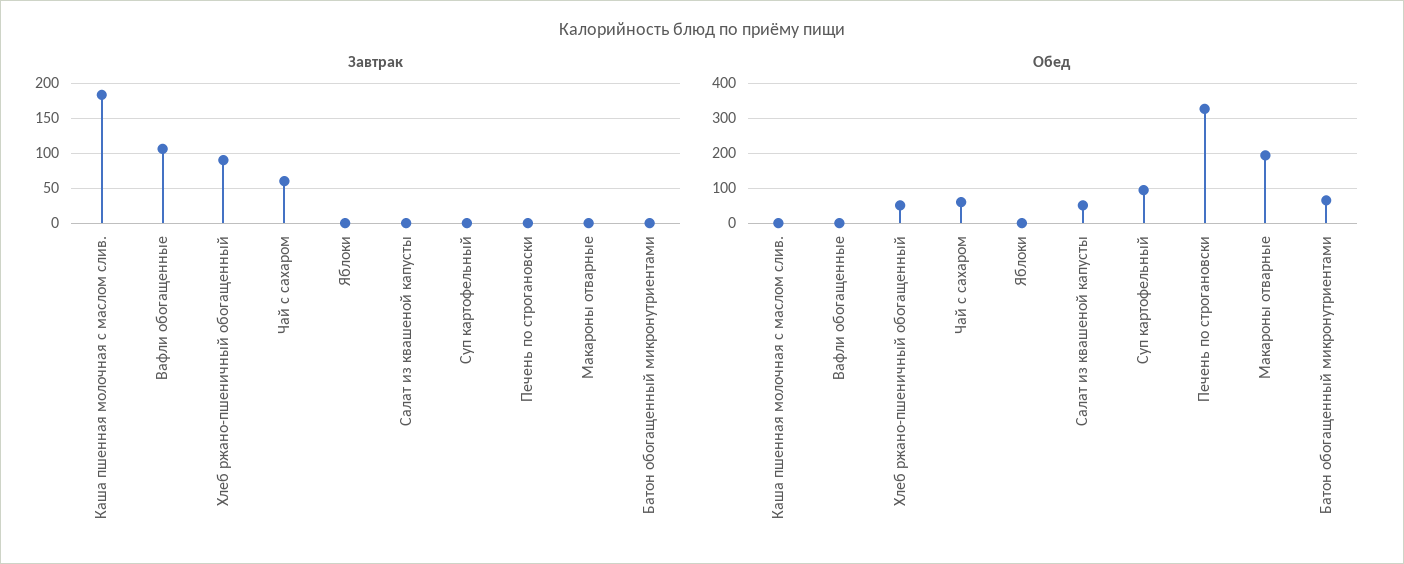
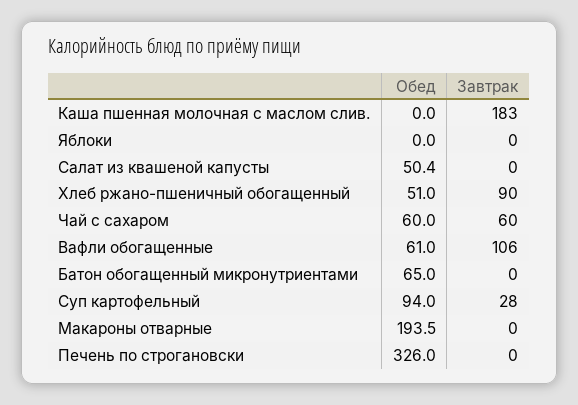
  {
    "Завтрак": {
      "Каша пшенная молочная с маслом слив.": 183,
      "Вафли обогащенные": 106,
      "Хлеб ржано-пшеничный обогащенный": 90,
      "Чай с сахаром": 60,
      "Яблоки": 0,
      "Салат из квашеной капусты": 0,
-     "Суп картофельный": 0,
+     "Суп картофельный": 28,
      "Печень по строгановски": 0,
      "Макароны отварные": 0,
      "Батон обогащенный микронутриентами": 0
    },
    "Обед": {
      "Каша пшенная молочная с маслом слив.": 0,
-     "Вафли обогащенные": 0,
+     "Вафли обогащенные": 61,
      "Хлеб ржано-пшеничный обогащенный": 51,
      "Чай с сахаром": 60,
      "Яблоки": 0,
      "Салат из квашеной капусты": 50.4,
      "Суп картофельный": 94,
      "Печень по строгановски": 326,
      "Макароны отварные": 193.5,
      "Батон обогащенный микронутриентами": 65
    }
  }

